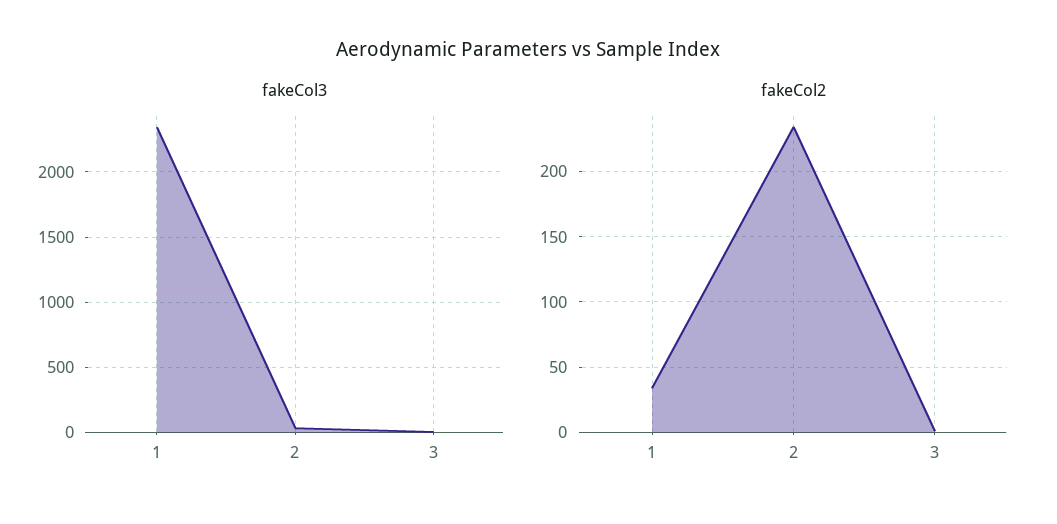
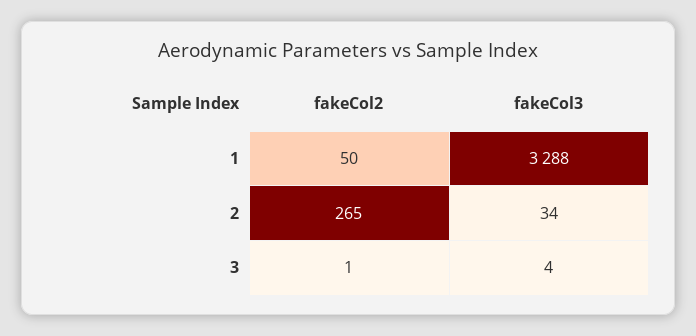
  {
    "fakeCol3": {
-     "1": 2350,
+     "1": 3288,
      "2": 34,
      "3": 4
    },
    "fakeCol2": {
-     "1": 35,
+     "1": 50,
-     "2": 235,
+     "2": 265,
      "3": 1
    }
  }

